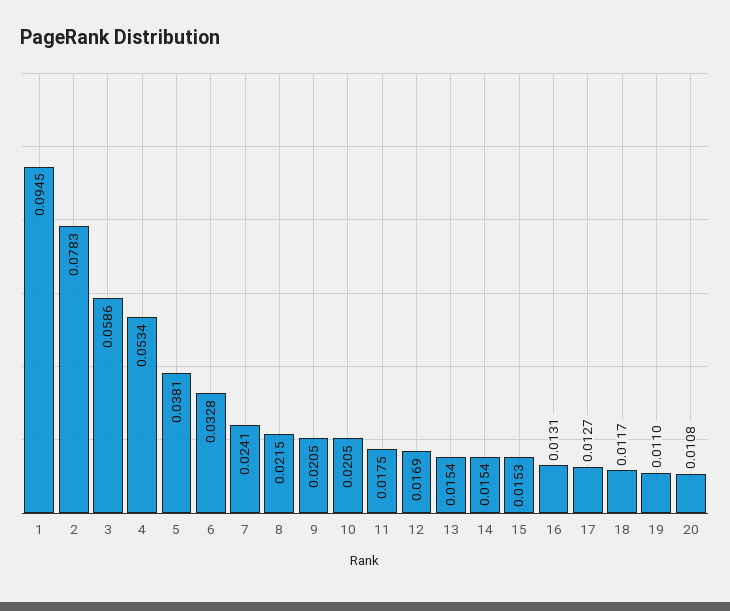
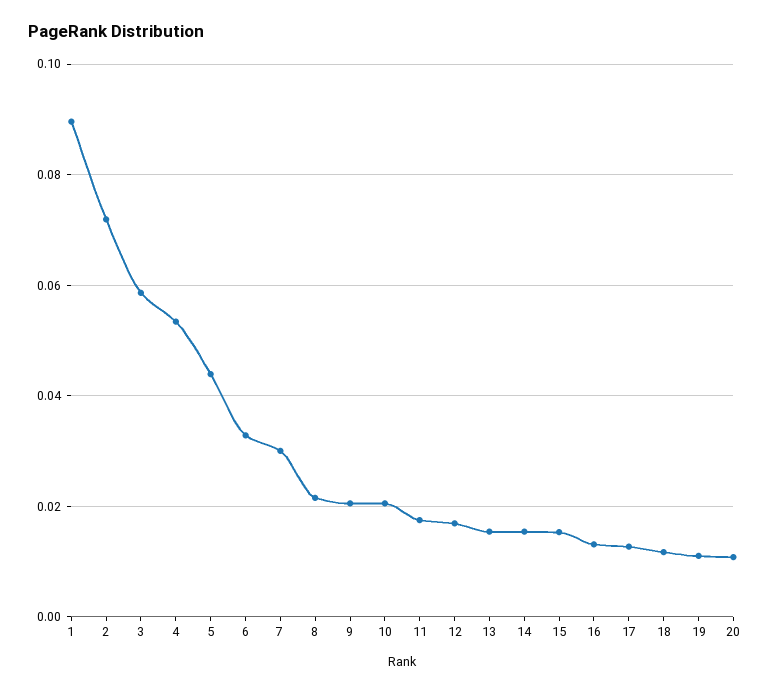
  {
-   "1": 0.0945,
+   "1": 0.09,
-   "2": 0.0783,
+   "2": 0.072,
    "3": 0.0586,
    "4": 0.0534,
-   "5": 0.0381,
+   "5": 0.044,
    "6": 0.0328,
-   "7": 0.0241,
+   "7": 0.03,
    "8": 0.0215,
    "9": 0.0205,
    "10": 0.0205,
    "11": 0.0175,
    "12": 0.0169,
    "13": 0.0154,
    "14": 0.0154,
    "15": 0.0153,
    "16": 0.0131,
    "17": 0.0127,
    "18": 0.0117,
    "19": 0.011,
    "20": 0.0108
  }

